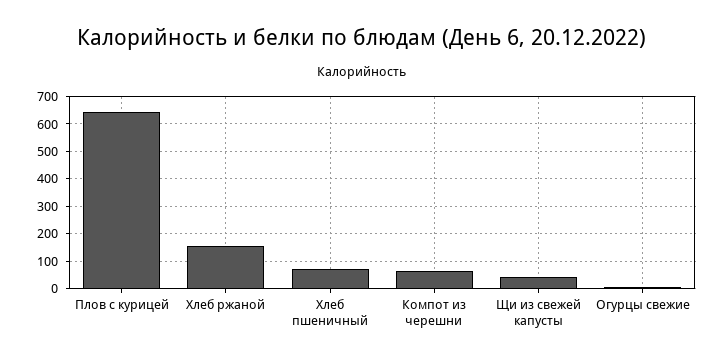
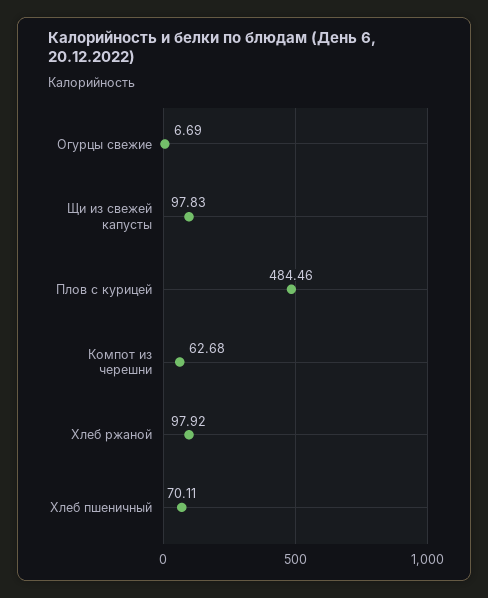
  {
-   "Плов с курицей": 650,
+   "Плов с курицей": 484.46,
-   "Хлеб ржаной": 150,
+   "Хлеб ржаной": 97.92,
    "Хлеб пшеничный": 70.11,
    "Компот из черешни": 62.68,
-   "Щи из свежей капусты": 50,
+   "Щи из свежей капусты": 97.83,
    "Огурцы свежие": 6.69
  }

